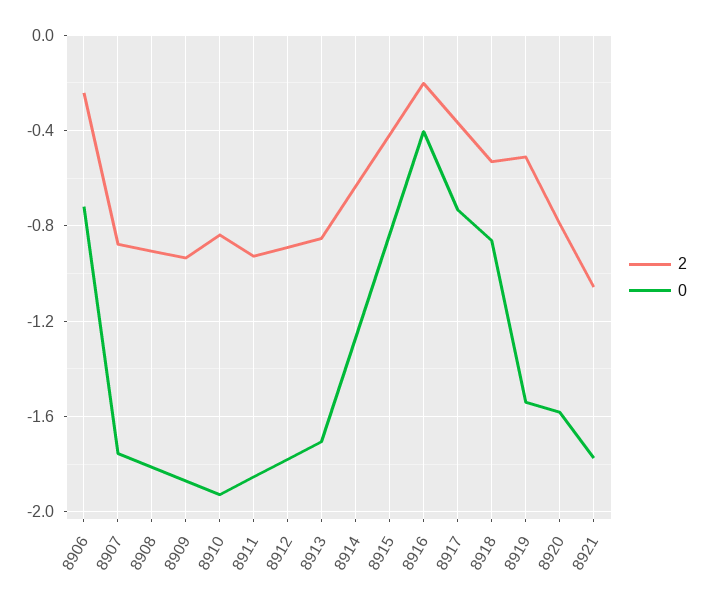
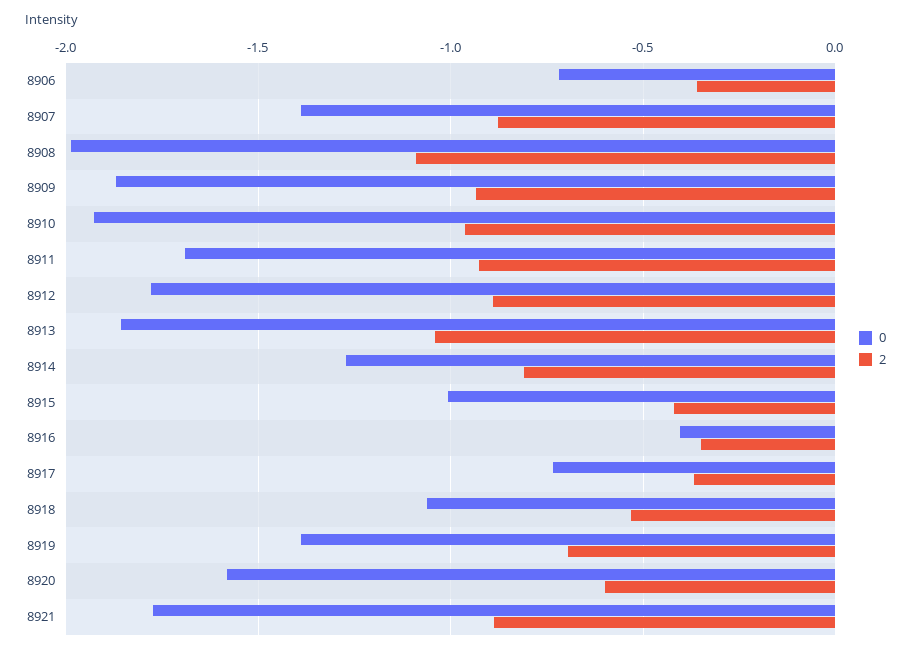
  {
    "2": {
-     "8906": -0.25,
+     "8906": -0.35,
      "8907": -0.9,
-     "8908": -0.9,
+     "8908": -1.1,
      "8909": -0.95,
-     "8910": -0.85,
+     "8910": -0.95,
      "8911": -0.95,
      "8912": -0.9,
-     "8913": -0.85,
+     "8913": -1.05,
-     "8914": -0.65,
+     "8914": -0.8,
      "8915": -0.4,
-     "8916": -0.2,
+     "8916": -0.35,
      "8917": -0.35,
      "8918": -0.55,
-     "8919": -0.5,
+     "8919": -0.7,
-     "8920": -0.8,
+     "8920": -0.6,
-     "8921": -1.05
+     "8921": -0.9
    },
    "0": {
      "8906": -0.7,
-     "8907": -1.75,
+     "8907": -1.4,
-     "8908": -1.8,
+     "8908": -2,
      "8909": -1.85,
      "8910": -1.95,
-     "8911": -1.85,
+     "8911": -1.7,
      "8912": -1.8,
-     "8913": -1.7,
+     "8913": -1.85,
      "8914": -1.25,
-     "8915": -0.85,
+     "8915": -1,
      "8916": -0.4,
      "8917": -0.75,
-     "8918": -0.85,
+     "8918": -1.05,
-     "8919": -1.55,
+     "8919": -1.4,
      "8920": -1.6,
      "8921": -1.75
    }
  }

